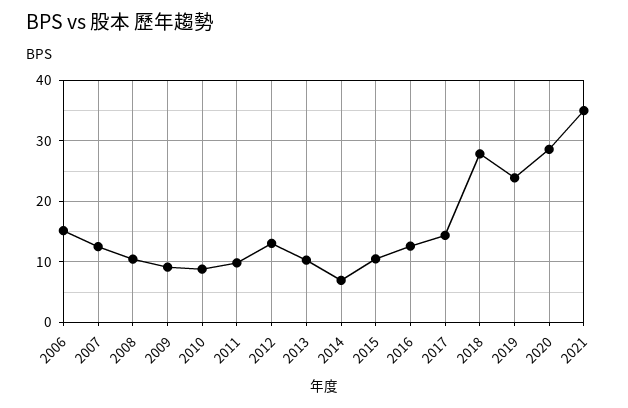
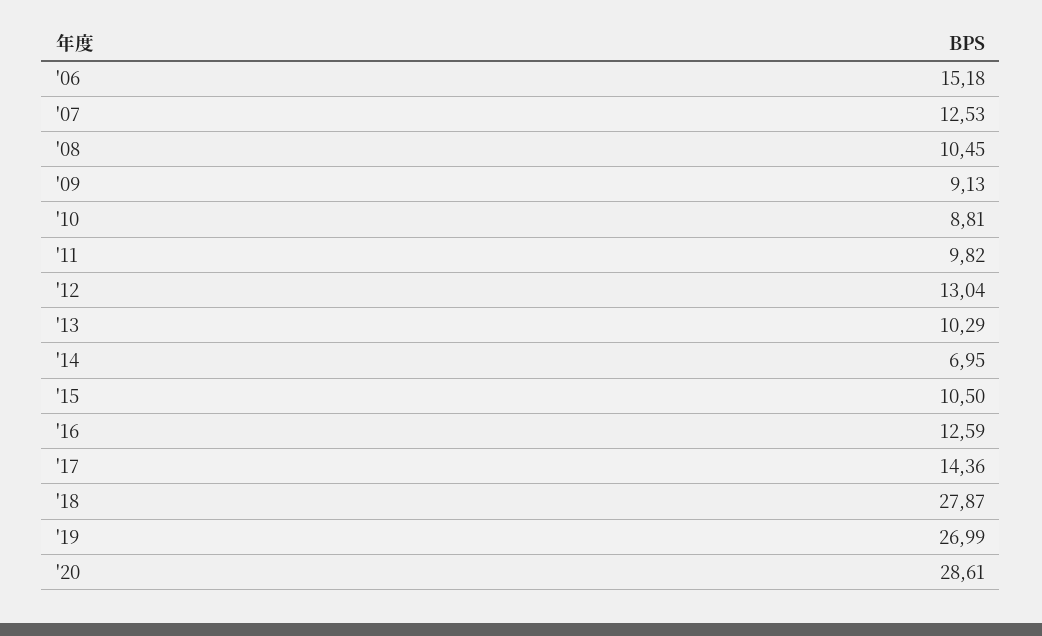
  {
    "2006": 15.18,
    "2007": 12.53,
    "2008": 10.45,
    "2009": 9.13,
    "2010": 8.81,
    "2011": 9.82,
    "2012": 13.04,
    "2013": 10.29,
    "2014": 6.95,
    "2015": 10.5,
    "2016": 12.59,
    "2017": 14.36,
    "2018": 27.87,
-   "2019": 24,
+   "2019": 26.99,
-   "2020": 28.61,
+   "2020": 28.61
-   "2021": 35
  }

